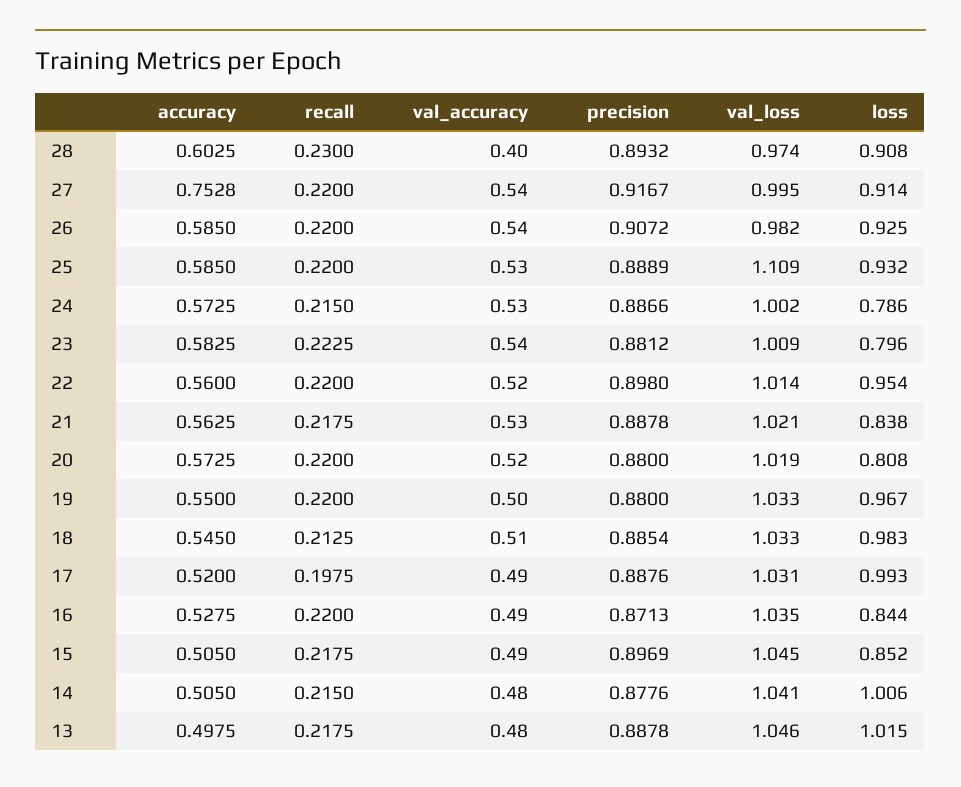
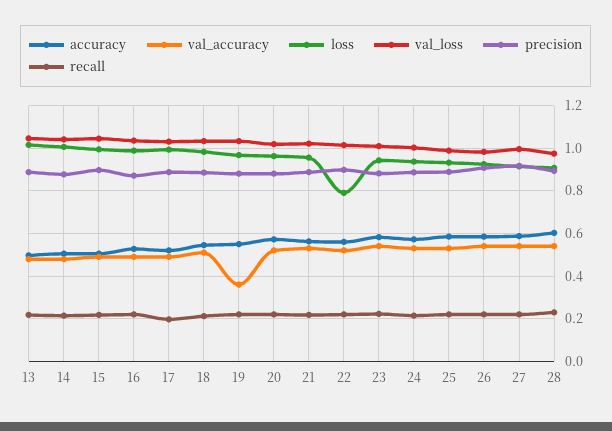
  {
    "accuracy": {
      "28": 0.6025,
-     "27": 0.7528,
+     "27": 0.6,
      "26": 0.585,
      "25": 0.585,
      "24": 0.5725,
      "23": 0.5825,
      "22": 0.56,
      "21": 0.5625,
      "20": 0.5725,
      "19": 0.55,
      "18": 0.545,
      "17": 0.52,
      "16": 0.5275,
      "15": 0.505,
      "14": 0.505,
      "13": 0.4975
    },
    "recall": {
      "28": 0.23,
      "27": 0.22,
      "26": 0.22,
      "25": 0.22,
      "24": 0.215,
      "23": 0.2225,
      "22": 0.22,
      "21": 0.2175,
      "20": 0.22,
      "19": 0.22,
      "18": 0.2125,
      "17": 0.1975,
      "16": 0.22,
      "15": 0.2175,
      "14": 0.215,
      "13": 0.2175
    },
    "val_accuracy": {
-     "28": 0.4,
+     "28": 0.55,
      "27": 0.54,
      "26": 0.54,
      "25": 0.53,
      "24": 0.53,
      "23": 0.54,
      "22": 0.52,
      "21": 0.53,
      "20": 0.52,
-     "19": 0.5,
+     "19": 0.35,
      "18": 0.51,
      "17": 0.49,
      "16": 0.49,
      "15": 0.49,
      "14": 0.48,
      "13": 0.48
    },
    "precision": {
      "28": 0.8932,
      "27": 0.9167,
      "26": 0.9072,
      "25": 0.8889,
      "24": 0.8866,
      "23": 0.8812,
      "22": 0.898,
      "21": 0.8878,
      "20": 0.88,
      "19": 0.88,
      "18": 0.8854,
      "17": 0.8876,
      "16": 0.8713,
      "15": 0.8969,
      "14": 0.8776,
      "13": 0.8878
    },
    "val_loss": {
      "28": 0.974,
      "27": 0.995,
      "26": 0.982,
-     "25": 1.109,
+     "25": 1,
      "24": 1.002,
      "23": 1.009,
      "22": 1.014,
      "21": 1.021,
      "20": 1.019,
      "19": 1.033,
      "18": 1.033,
      "17": 1.031,
      "16": 1.035,
      "15": 1.045,
      "14": 1.041,
      "13": 1.046
    },
    "loss": {
      "28": 0.908,
      "27": 0.914,
      "26": 0.925,
      "25": 0.932,
-     "24": 0.786,
+     "24": 0.95,
-     "23": 0.796,
+     "23": 0.95,
-     "22": 0.954,
+     "22": 0.8,
-     "21": 0.838,
+     "21": 0.95,
-     "20": 0.808,
+     "20": 0.95,
      "19": 0.967,
      "18": 0.983,
      "17": 0.993,
-     "16": 0.844,
+     "16": 1,
-     "15": 0.852,
+     "15": 1,
      "14": 1.006,
      "13": 1.015
    }
  }

